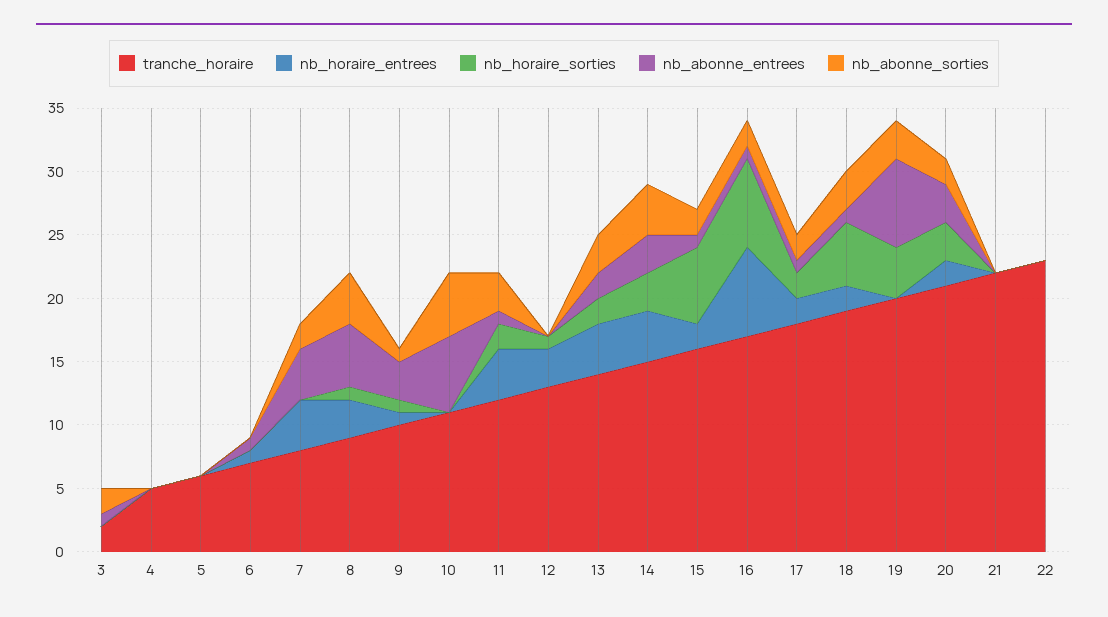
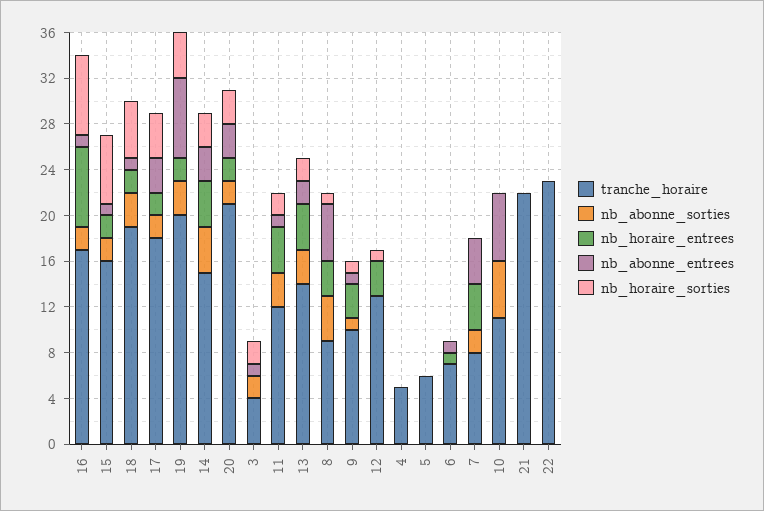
  {
    "tranche_horaire": {
-     "3": 2,
+     "3": 4,
      "4": 5,
      "5": 6,
      "6": 7,
      "7": 8,
      "8": 9,
      "9": 10,
      "10": 11,
      "11": 12,
      "12": 13,
      "13": 14,
      "14": 15,
      "15": 16,
      "16": 17,
      "17": 18,
      "18": 19,
      "19": 20,
      "20": 21,
      "21": 22,
      "22": 23
    },
    "nb_horaire_entrees": {
      "3": 0,
      "4": 0,
      "5": 0,
      "6": 1,
      "7": 4,
      "8": 3,
-     "9": 1,
+     "9": 3,
      "10": 0,
      "11": 4,
      "12": 3,
      "13": 4,
      "14": 4,
      "15": 2,
      "16": 7,
      "17": 2,
      "18": 2,
-     "19": 0,
+     "19": 2,
      "20": 2,
      "21": 0,
      "22": 0
    },
    "nb_horaire_sorties": {
-     "3": 0,
+     "3": 2,
      "4": 0,
      "5": 0,
      "6": 0,
      "7": 0,
      "8": 1,
      "9": 1,
      "10": 0,
      "11": 2,
      "12": 1,
      "13": 2,
      "14": 3,
      "15": 6,
      "16": 7,
-     "17": 2,
+     "17": 4,
      "18": 5,
      "19": 4,
      "20": 3,
      "21": 0,
      "22": 0
    },
    "nb_abonne_entrees": {
      "3": 1,
      "4": 0,
      "5": 0,
      "6": 1,
      "7": 4,
      "8": 5,
-     "9": 3,
+     "9": 1,
      "10": 6,
      "11": 1,
      "12": 0,
      "13": 2,
      "14": 3,
      "15": 1,
      "16": 1,
-     "17": 1,
+     "17": 3,
      "18": 1,
      "19": 7,
      "20": 3,
      "21": 0,
      "22": 0
    },
    "nb_abonne_sorties": {
      "3": 2,
      "4": 0,
      "5": 0,
      "6": 0,
      "7": 2,
      "8": 4,
      "9": 1,
      "10": 5,
      "11": 3,
      "12": 0,
      "13": 3,
      "14": 4,
      "15": 2,
      "16": 2,
      "17": 2,
      "18": 3,
      "19": 3,
      "20": 2,
      "21": 0,
      "22": 0
    }
  }

